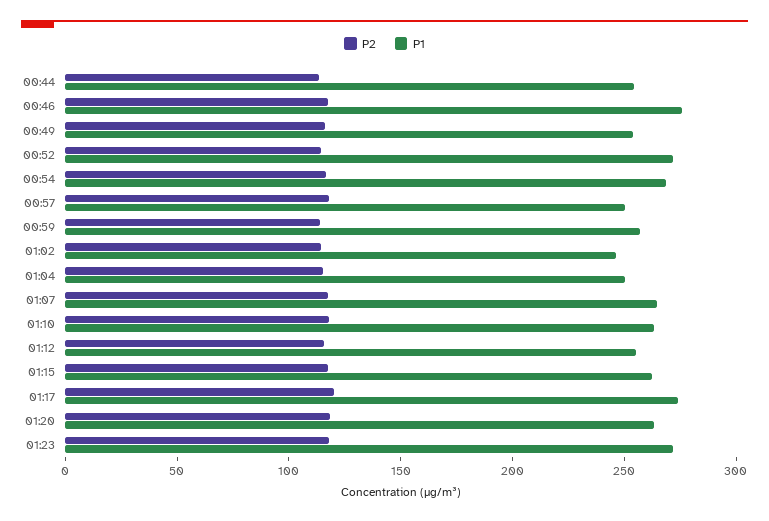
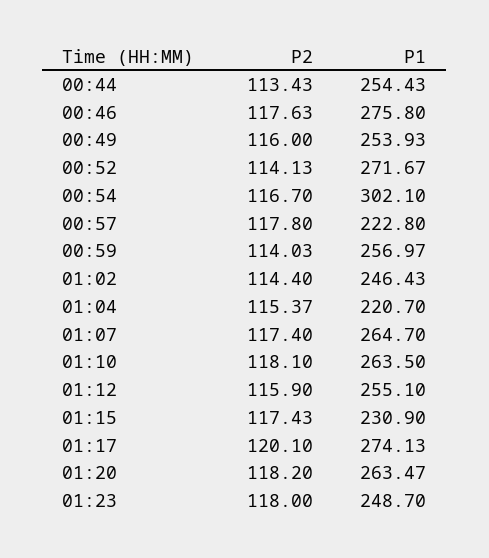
  {
    "P2": {
      "00:44": 113.43,
      "00:46": 117.63,
      "00:49": 116,
      "00:52": 114.13,
      "00:54": 116.7,
      "00:57": 117.8,
      "00:59": 114.03,
      "01:02": 114.4,
      "01:04": 115.37,
      "01:07": 117.4,
      "01:10": 118.1,
      "01:12": 115.9,
      "01:15": 117.43,
      "01:17": 120.1,
      "01:20": 118.2,
      "01:23": 118
    },
    "P1": {
      "00:44": 254.43,
      "00:46": 275.8,
      "00:49": 253.93,
      "00:52": 271.67,
-     "00:54": 270,
+     "00:54": 302.1,
-     "00:57": 250,
+     "00:57": 222.8,
      "00:59": 256.97,
      "01:02": 246.43,
-     "01:04": 250,
+     "01:04": 220.7,
      "01:07": 264.7,
      "01:10": 263.5,
      "01:12": 255.1,
-     "01:15": 260,
+     "01:15": 230.9,
      "01:17": 274.13,
      "01:20": 263.47,
-     "01:23": 270
+     "01:23": 248.7
    }
  }

